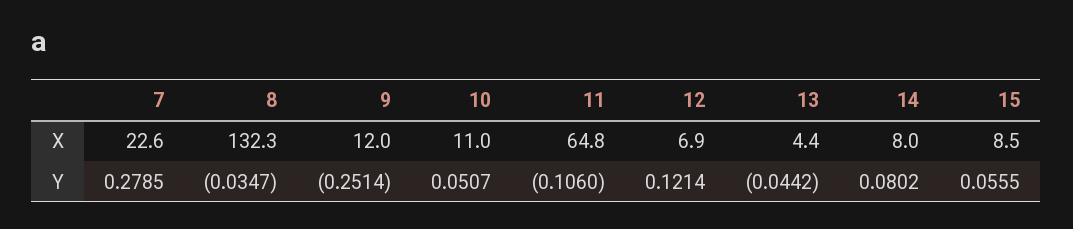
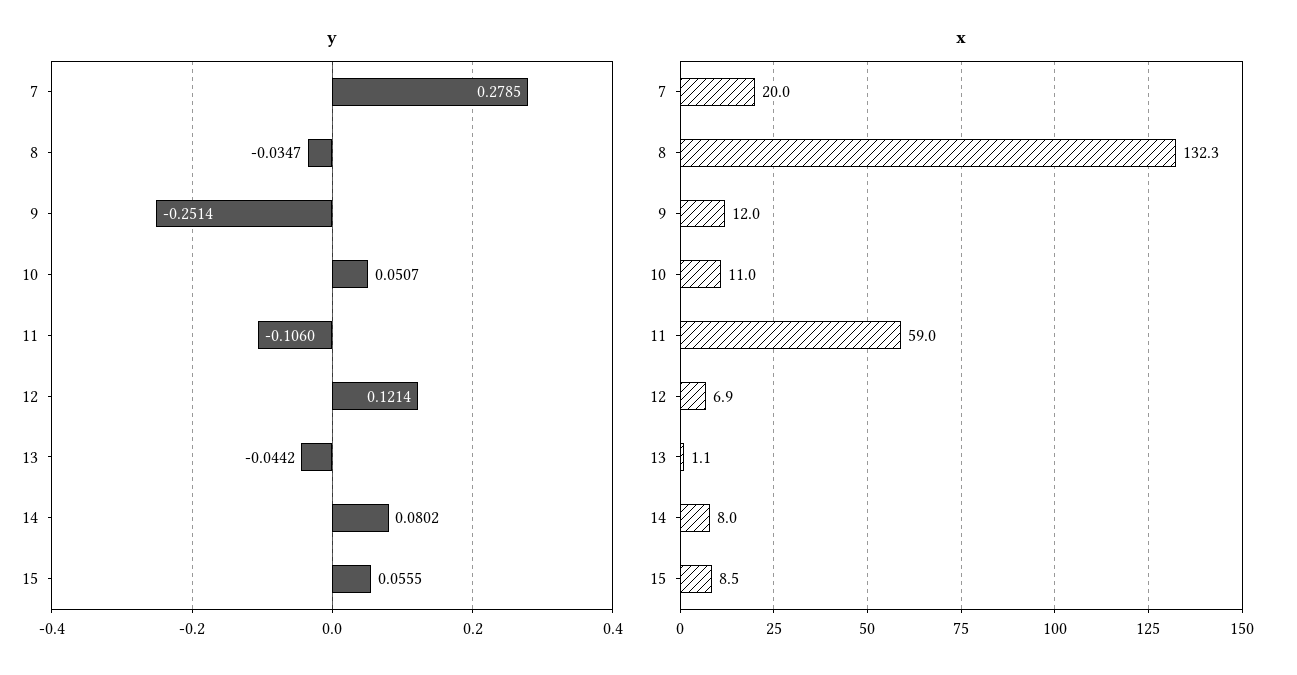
  {
    "X": {
-     "7": 22.6,
+     "7": 20,
      "8": 132.3,
      "9": 12,
      "10": 11,
-     "11": 64.8,
+     "11": 59,
      "12": 6.9,
-     "13": 4.4,
+     "13": 1.1,
      "14": 8,
      "15": 8.5
    },
    "Y": {
      "7": 0.2785,
      "8": -0.0347,
      "9": -0.2514,
      "10": 0.0507,
      "11": -0.106,
      "12": 0.1214,
      "13": -0.0442,
      "14": 0.0802,
      "15": 0.0555
    }
  }

